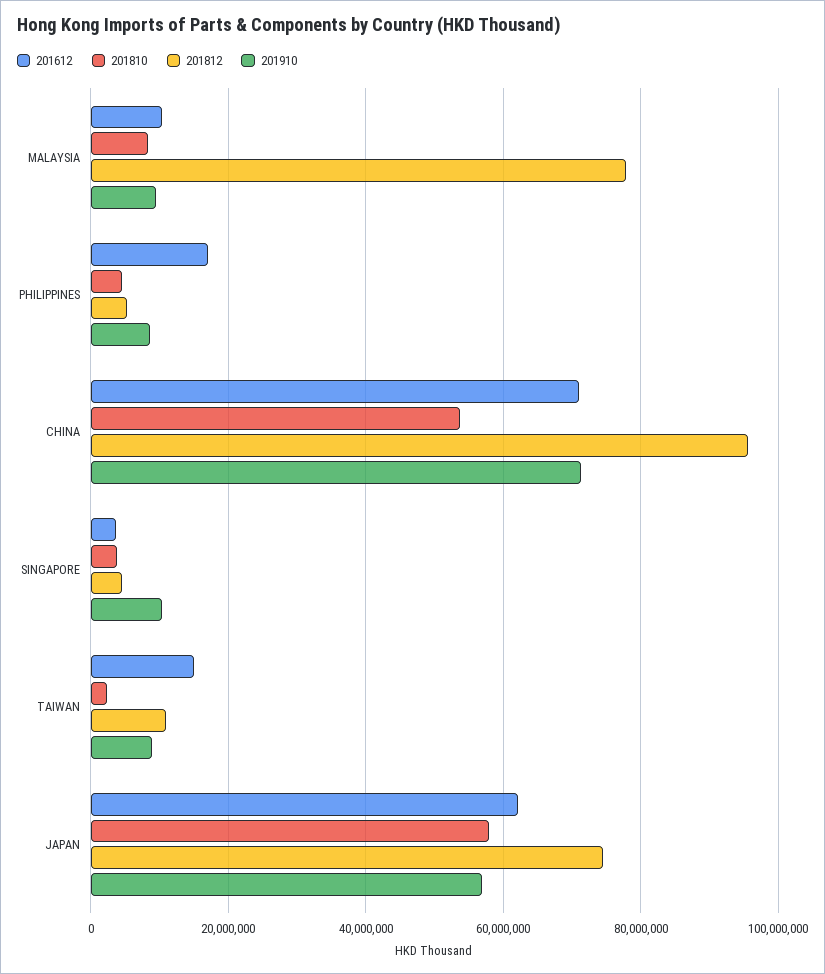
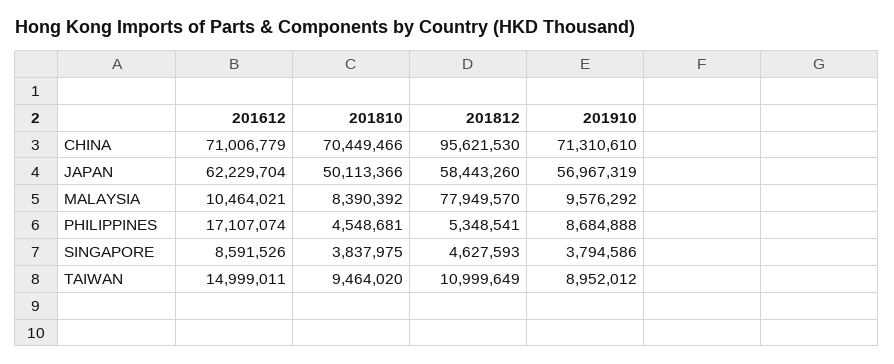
  {
    "201612": {
      "MALAYSIA": 10464021,
      "PHILIPPINES": 17107074,
      "CHINA": 71006779,
-     "SINGAPORE": 4000000,
+     "SINGAPORE": 8591526,
      "TAIWAN": 14999011,
      "JAPAN": 62229704
    },
    "201810": {
      "MALAYSIA": 8390392,
      "PHILIPPINES": 4548681,
-     "CHINA": 54000000,
+     "CHINA": 70449466,
      "SINGAPORE": 3837975,
-     "TAIWAN": 2000000,
+     "TAIWAN": 9464020,
-     "JAPAN": 58000000
+     "JAPAN": 50113366
    },
    "201812": {
      "MALAYSIA": 77949570,
      "PHILIPPINES": 5348541,
      "CHINA": 95621530,
      "SINGAPORE": 4627593,
      "TAIWAN": 10999649,
-     "JAPAN": 74000000
+     "JAPAN": 58443260
    },
    "201910": {
      "MALAYSIA": 9576292,
      "PHILIPPINES": 8684888,
      "CHINA": 71310610,
-     "SINGAPORE": 10000000,
+     "SINGAPORE": 3794586,
      "TAIWAN": 8952012,
      "JAPAN": 56967319
    }
  }

